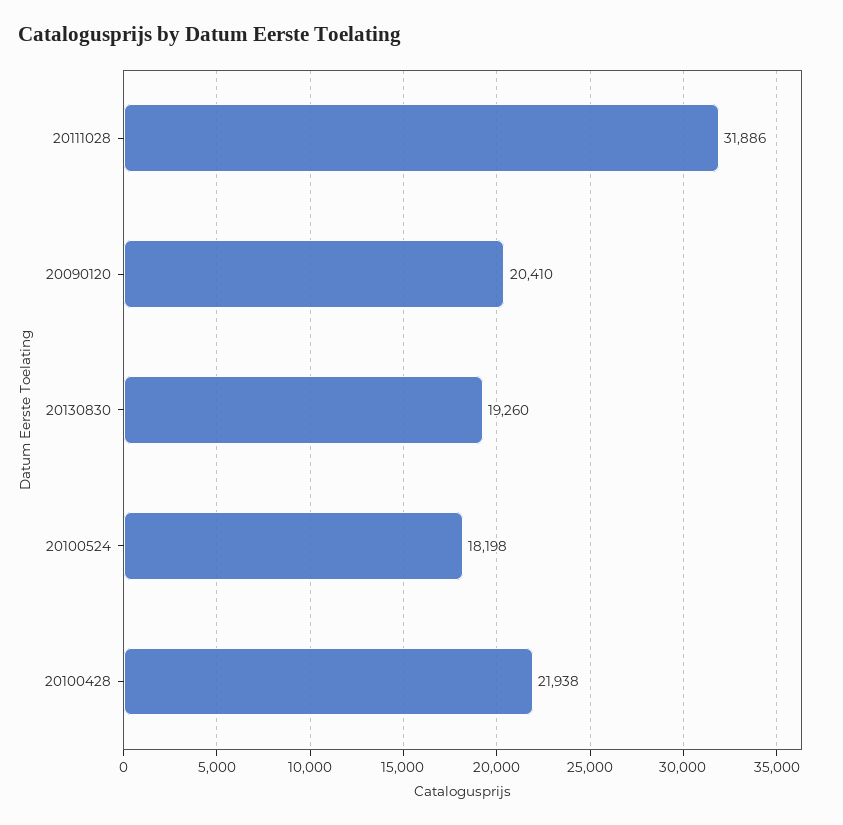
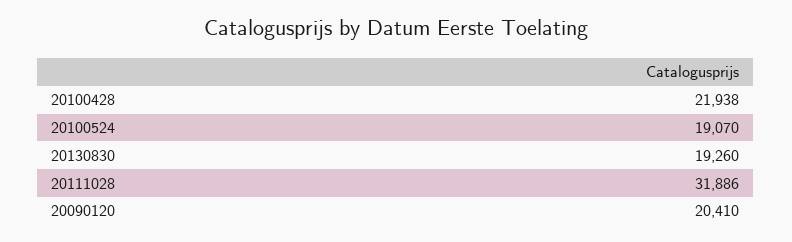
  {
    "20111028": 31886,
    "20090120": 20410,
    "20130830": 19260,
-   "20100524": 18198,
+   "20100524": 19070,
    "20100428": 21938
  }

